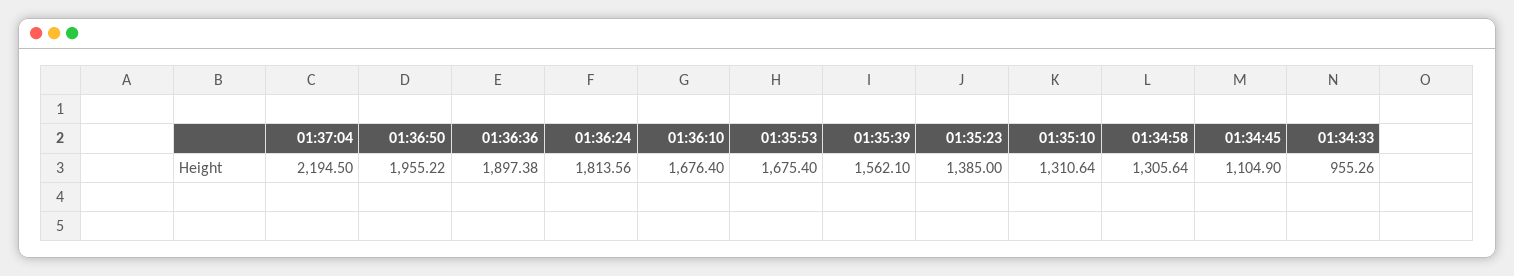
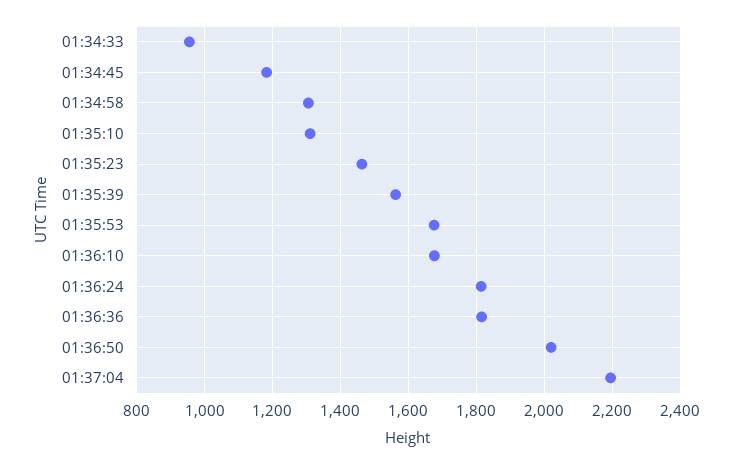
  {
    "01:37:04": 2194.5,
-   "01:36:50": 1955.22,
+   "01:36:50": 2020,
-   "01:36:36": 1897.38,
+   "01:36:36": 1820,
    "01:36:24": 1813.56,
    "01:36:10": 1676.4,
    "01:35:53": 1675.4,
    "01:35:39": 1562.1,
-   "01:35:23": 1385,
+   "01:35:23": 1460,
    "01:35:10": 1310.64,
    "01:34:58": 1305.64,
-   "01:34:45": 1104.9,
+   "01:34:45": 1180,
    "01:34:33": 955.26
  }

